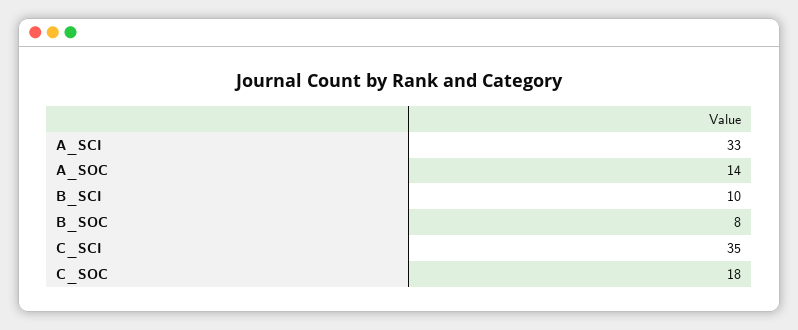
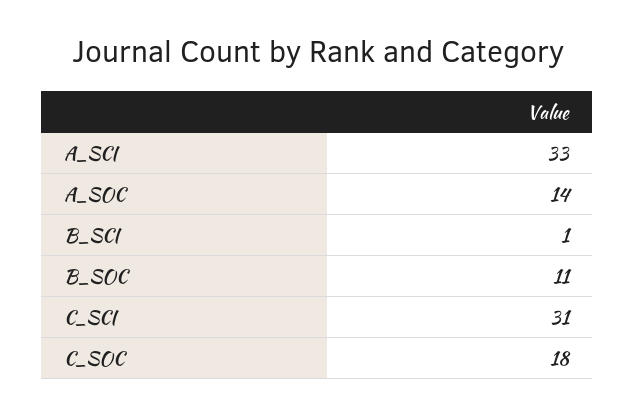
  {
    "A_SCI": 33,
    "A_SOC": 14,
-   "B_SCI": 10,
+   "B_SCI": 1,
-   "B_SOC": 8,
+   "B_SOC": 11,
-   "C_SCI": 35,
+   "C_SCI": 31,
    "C_SOC": 18
  }

